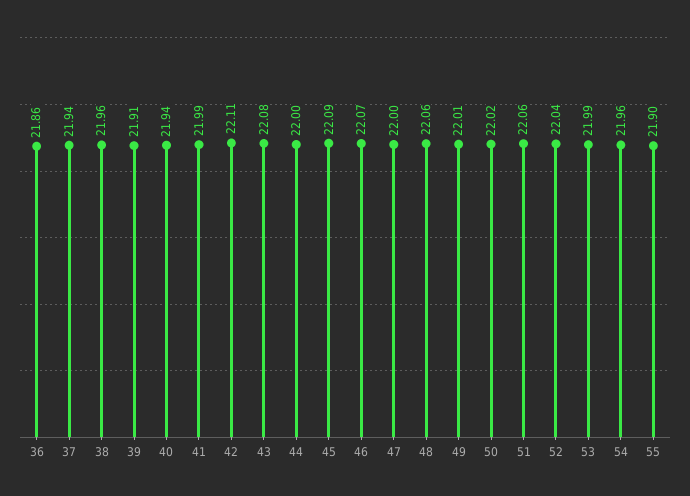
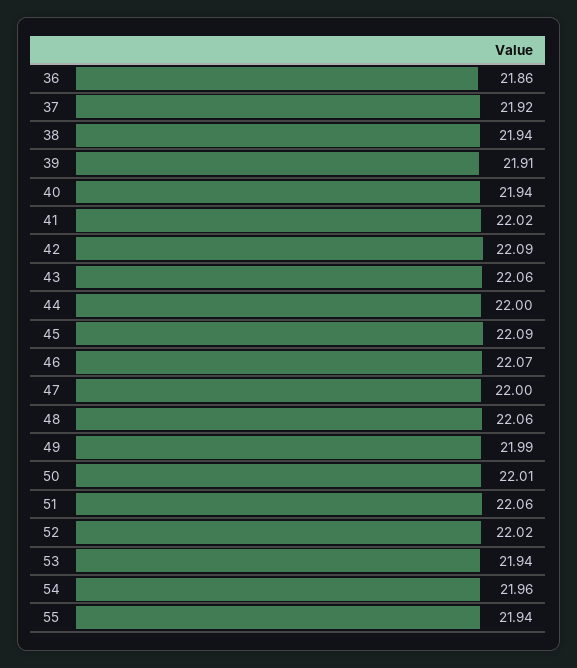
  {
    "36": 21.86,
-   "37": 21.94,
+   "37": 21.92,
-   "38": 21.96,
+   "38": 21.94,
    "39": 21.91,
    "40": 21.94,
-   "41": 21.99,
+   "41": 22.02,
-   "42": 22.11,
+   "42": 22.09,
-   "43": 22.08,
+   "43": 22.06,
    "44": 22,
    "45": 22.09,
    "46": 22.07,
    "47": 22,
    "48": 22.06,
-   "49": 22.01,
+   "49": 21.99,
-   "50": 22.02,
+   "50": 22.01,
    "51": 22.06,
-   "52": 22.04,
+   "52": 22.02,
-   "53": 21.99,
+   "53": 21.94,
    "54": 21.96,
-   "55": 21.9
+   "55": 21.94
  }

